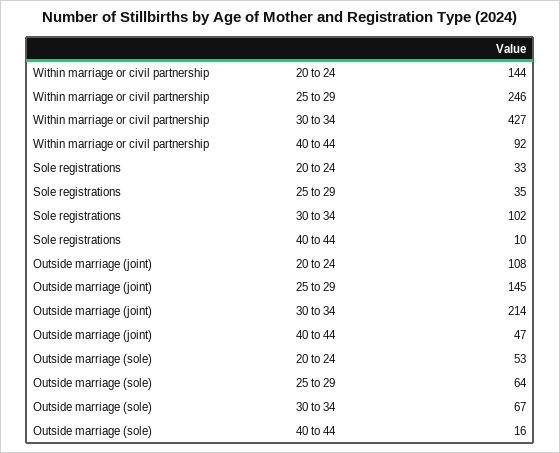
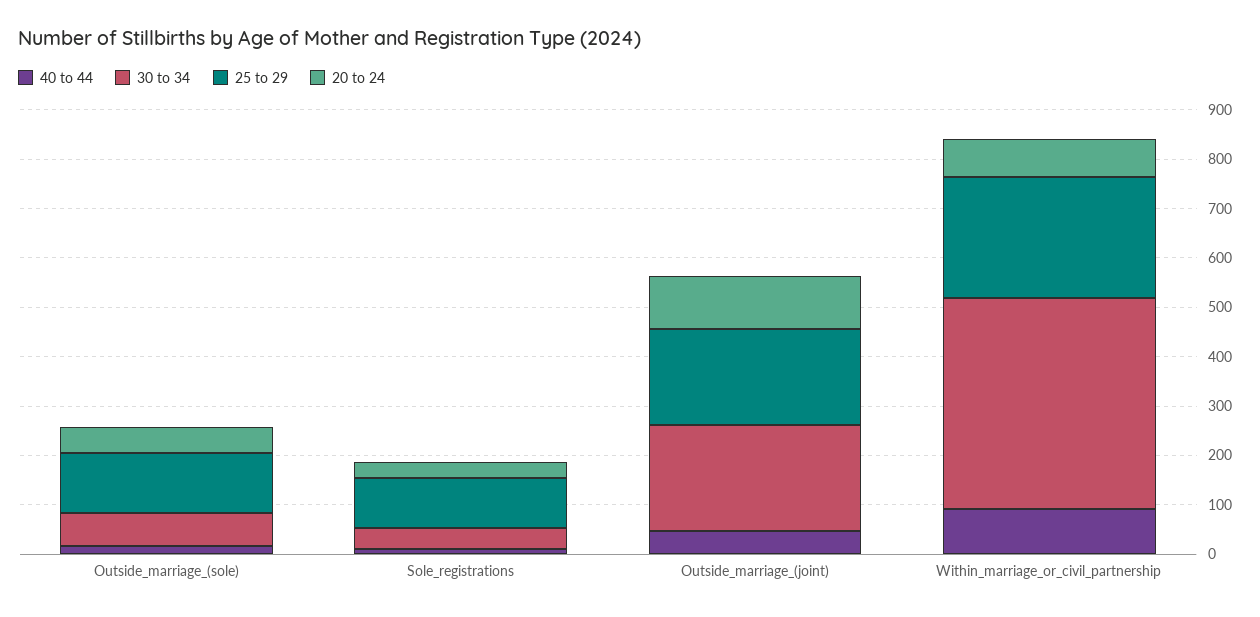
  {
    "20 to 24": {
-     "Within marriage or civil partnership": 144,
+     "Within marriage or civil partnership": 80,
      "Sole registrations": 33,
      "Outside marriage (joint)": 108,
      "Outside marriage (sole)": 53
    },
    "25 to 29": {
      "Within marriage or civil partnership": 246,
-     "Sole registrations": 35,
+     "Sole registrations": 100,
-     "Outside marriage (joint)": 145,
+     "Outside marriage (joint)": 200,
-     "Outside marriage (sole)": 64
+     "Outside marriage (sole)": 120
    },
    "30 to 34": {
      "Within marriage or civil partnership": 427,
-     "Sole registrations": 102,
+     "Sole registrations": 40,
      "Outside marriage (joint)": 214,
      "Outside marriage (sole)": 67
    },
    "40 to 44": {
      "Within marriage or civil partnership": 92,
      "Sole registrations": 10,
      "Outside marriage (joint)": 47,
      "Outside marriage (sole)": 16
    }
  }

